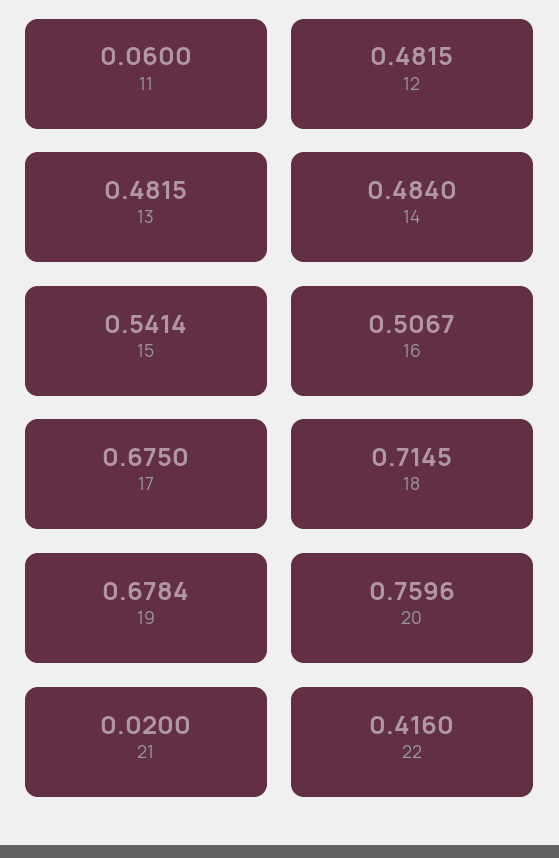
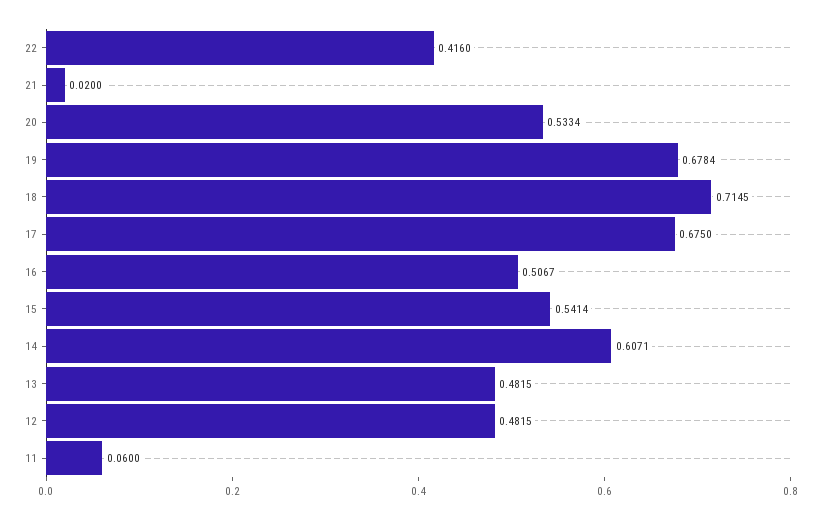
  {
    "11": 0.06,
    "12": 0.4815,
    "13": 0.4815,
-   "14": 0.484,
+   "14": 0.6071,
    "15": 0.5414,
    "16": 0.5067,
    "17": 0.675,
    "18": 0.7145,
    "19": 0.6784,
-   "20": 0.7596,
+   "20": 0.5334,
    "21": 0.02,
    "22": 0.416
  }

